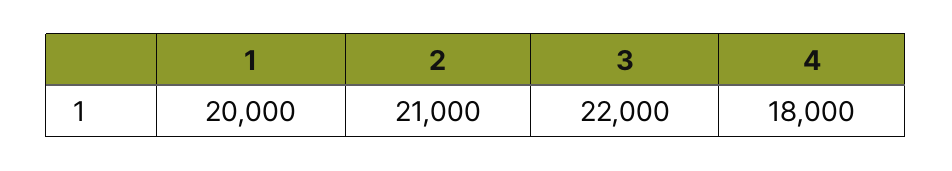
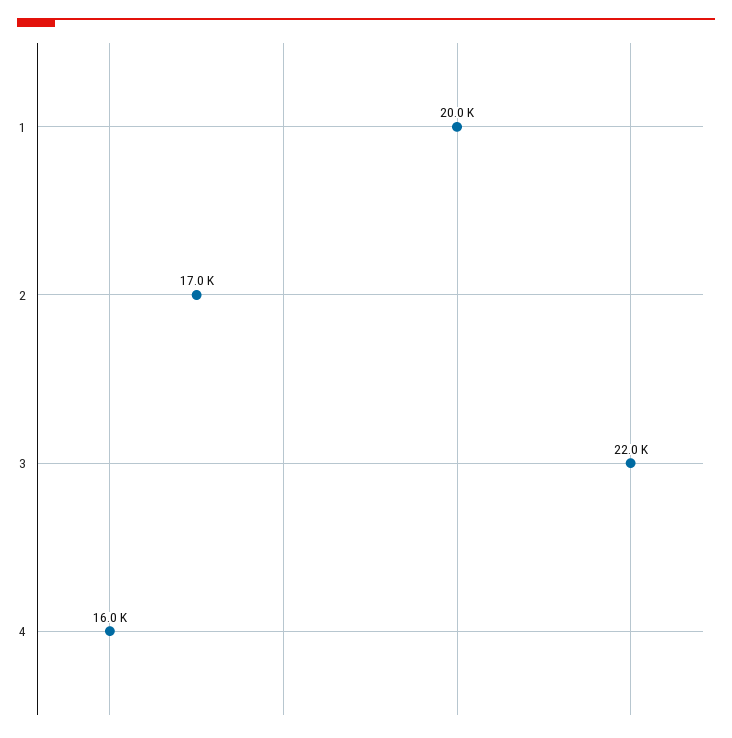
  {
    "1": 20000,
-   "2": 21000,
+   "2": 17000,
    "3": 22000,
-   "4": 18000
+   "4": 16000
  }

